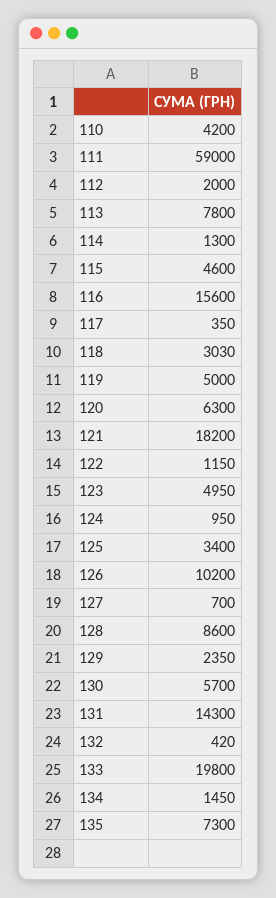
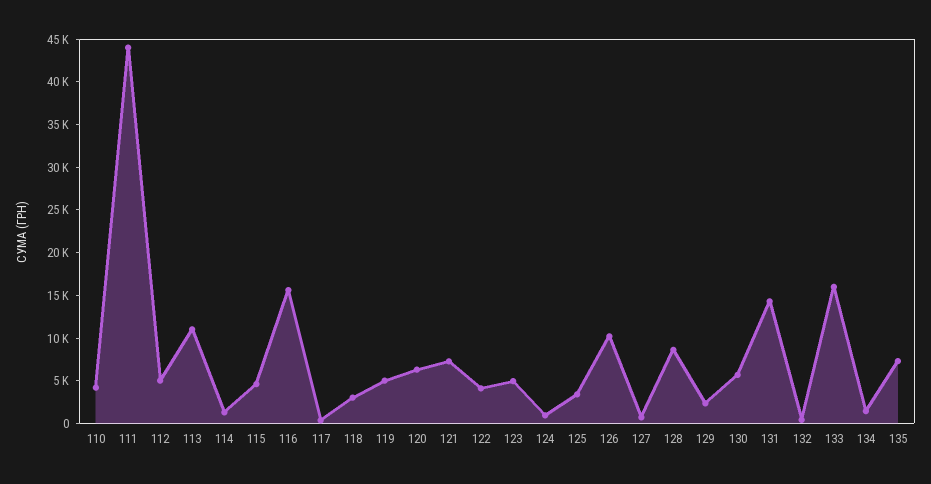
  {
    "110": 4200,
-   "111": 59000,
+   "111": 44000,
-   "112": 2000,
+   "112": 5000,
-   "113": 7800,
+   "113": 11000,
    "114": 1300,
    "115": 4600,
    "116": 15600,
    "117": 350,
    "118": 3030,
    "119": 5000,
    "120": 6300,
-   "121": 18200,
+   "121": 7000,
-   "122": 1150,
+   "122": 4000,
    "123": 4950,
    "124": 950,
    "125": 3400,
    "126": 10200,
    "127": 700,
    "128": 8600,
    "129": 2350,
    "130": 5700,
    "131": 14300,
    "132": 420,
-   "133": 19800,
+   "133": 16000,
    "134": 1450,
    "135": 7300
  }

